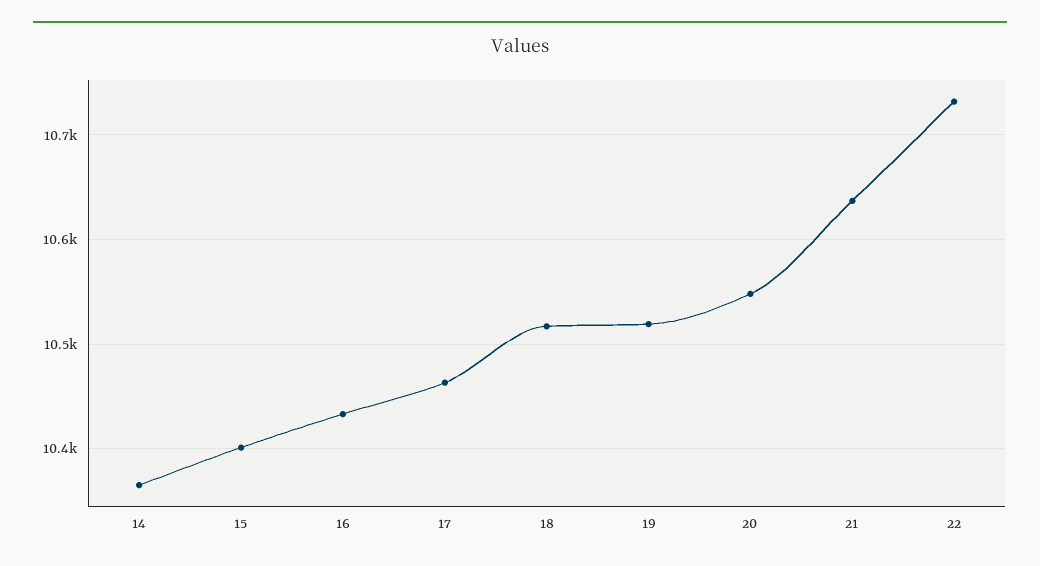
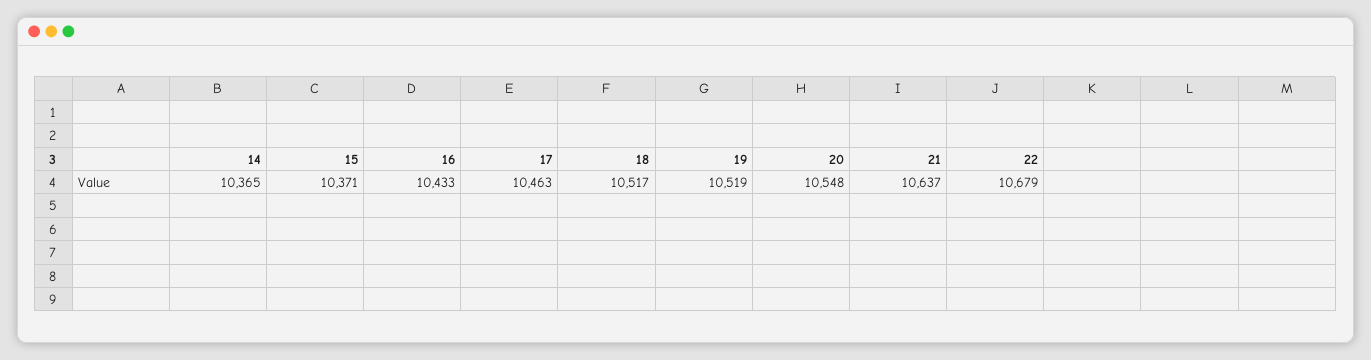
  {
    "14": 10365,
-   "15": 10400,
+   "15": 10371,
    "16": 10433,
    "17": 10463,
    "18": 10517,
    "19": 10519,
    "20": 10548,
    "21": 10637,
-   "22": 10730
+   "22": 10679
  }

